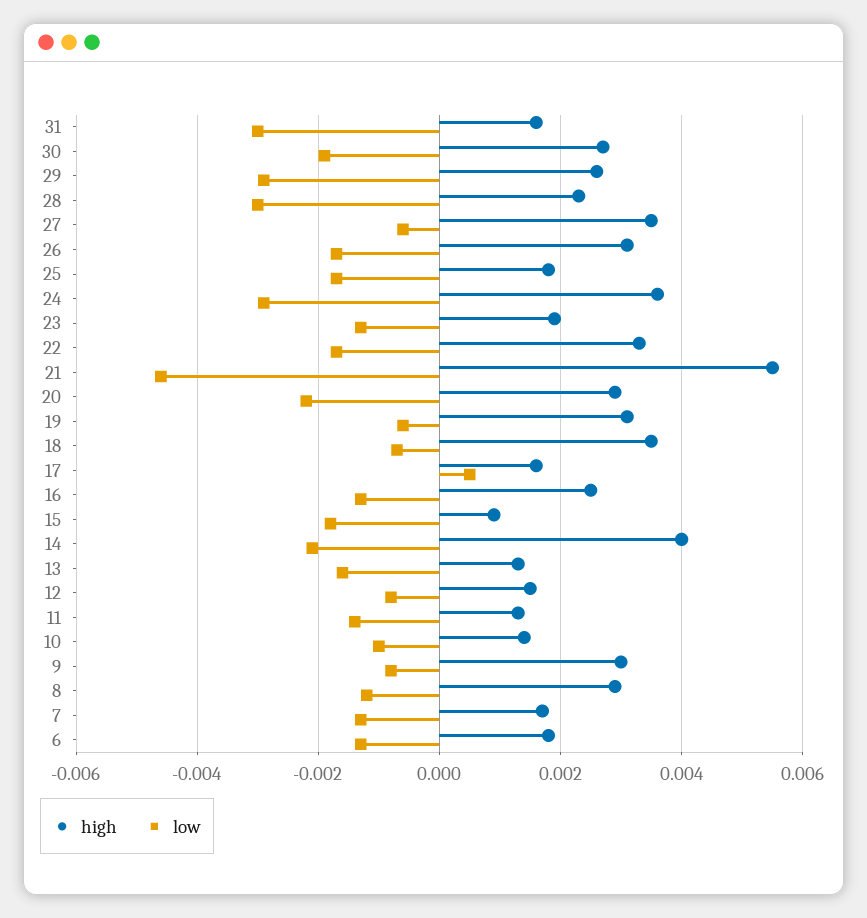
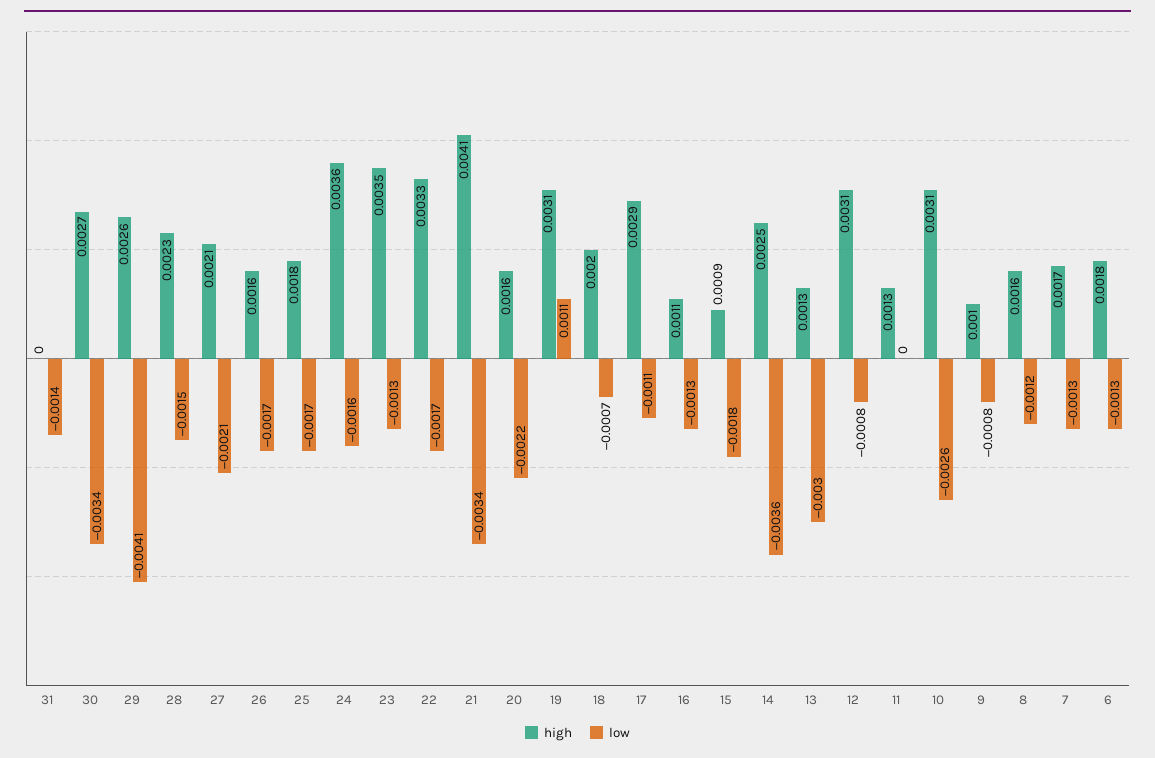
  {
    "high": {
-     "31": 0.0015,
+     "31": 0,
      "30": 0.0027,
      "29": 0.0026,
      "28": 0.0023,
-     "27": 0.0035,
+     "27": 0.0021,
-     "26": 0.003,
+     "26": 0.0016,
      "25": 0.0018,
      "24": 0.0036,
-     "23": 0.002,
+     "23": 0.0035,
      "22": 0.0033,
-     "21": 0.0055,
+     "21": 0.0041,
-     "20": 0.003,
+     "20": 0.0016,
      "19": 0.0031,
-     "18": 0.0035,
+     "18": 0.002,
-     "17": 0.0015,
+     "17": 0.0029,
-     "16": 0.0025,
+     "16": 0.0011,
      "15": 0.0009,
-     "14": 0.004,
+     "14": 0.0025,
      "13": 0.0013,
-     "12": 0.0015,
+     "12": 0.0031,
      "11": 0.0013,
-     "10": 0.0015,
+     "10": 0.0031,
-     "9": 0.003,
+     "9": 0.001,
-     "8": 0.003,
+     "8": 0.0016,
      "7": 0.0017,
      "6": 0.0018
    },
    "low": {
-     "31": -0.003,
+     "31": -0.0014,
-     "30": -0.002,
+     "30": -0.0034,
-     "29": -0.003,
+     "29": -0.0041,
-     "28": -0.003,
+     "28": -0.0015,
-     "27": -0.0005,
+     "27": -0.0021,
      "26": -0.0017,
      "25": -0.0017,
-     "24": -0.003,
+     "24": -0.0016,
      "23": -0.0013,
      "22": -0.0017,
-     "21": -0.0045,
+     "21": -0.0034,
      "20": -0.0022,
-     "19": -0.0005,
+     "19": 0.0011,
      "18": -0.0007,
-     "17": 0.0005,
+     "17": -0.0011,
      "16": -0.0013,
      "15": -0.0018,
-     "14": -0.002,
+     "14": -0.0036,
-     "13": -0.0015,
+     "13": -0.003,
      "12": -0.0008,
-     "11": -0.0015,
+     "11": 0,
-     "10": -0.001,
+     "10": -0.0026,
      "9": -0.0008,
      "8": -0.0012,
      "7": -0.0013,
      "6": -0.0013
    }
  }

